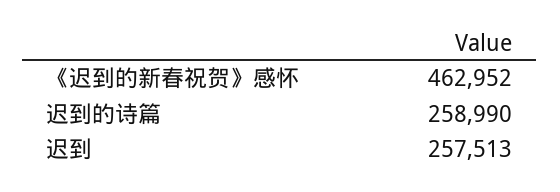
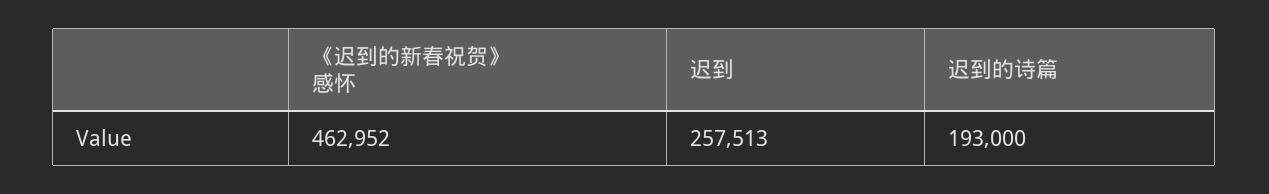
  {
    "《迟到的新春祝贺》感怀": 462952,
-   "迟到的诗篇": 258990,
+   "迟到的诗篇": 193000,
    "迟到": 257513
  }

